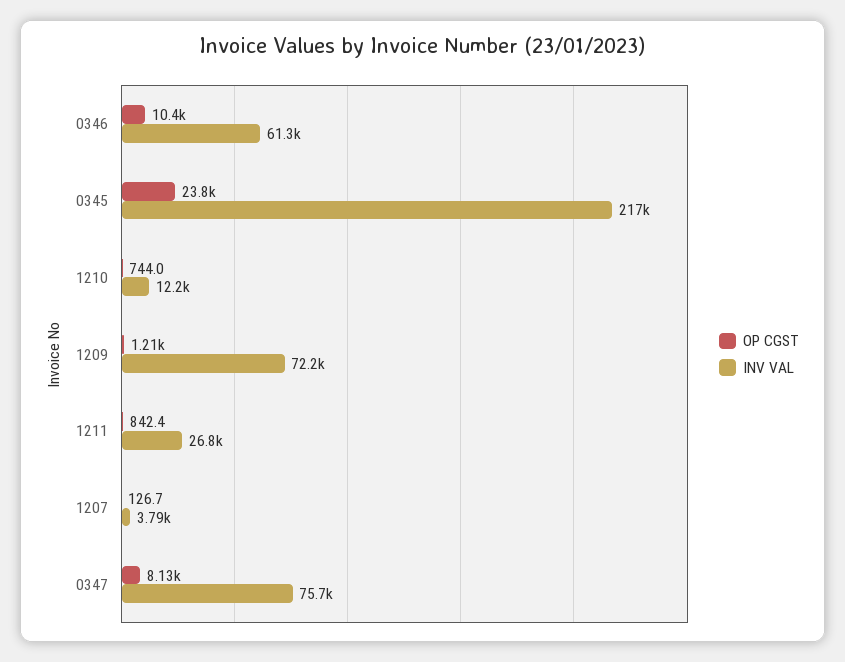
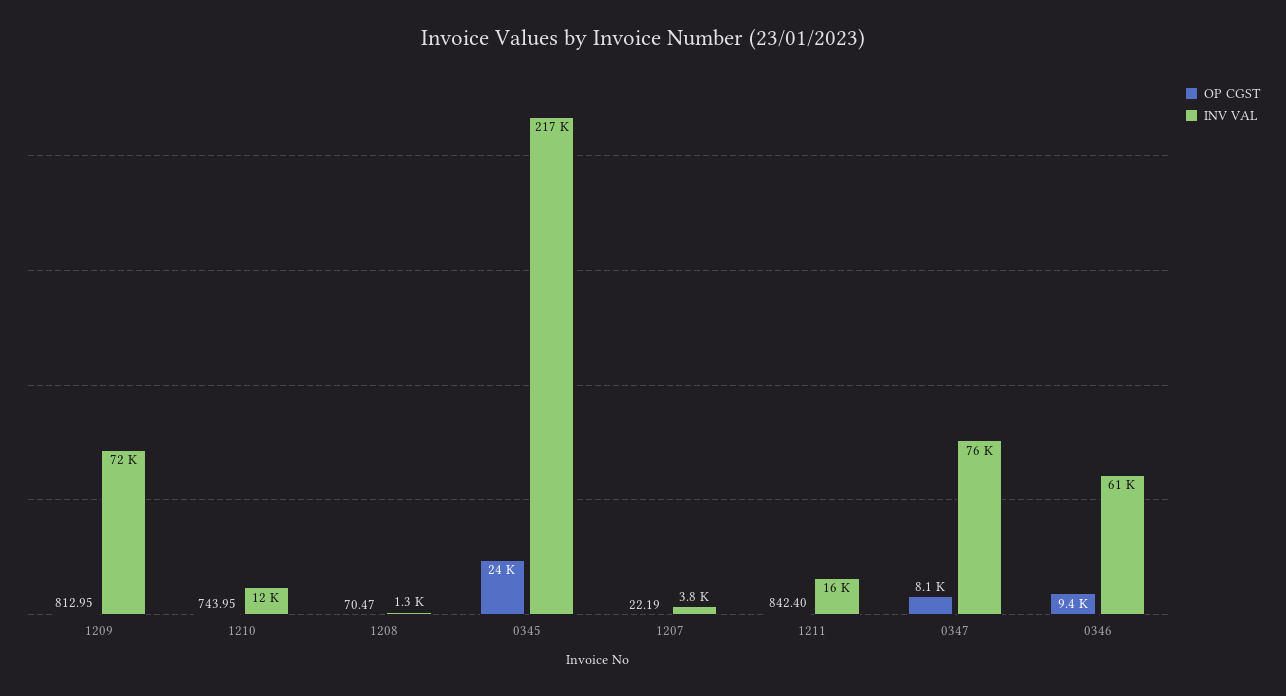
  {
    "OP CGST": {
-     "0346": 10400,
+     "0346": 9400,
      "0345": 23800,
      "1210": 743.95,
-     "1209": 1210,
+     "1209": 812.95,
      "1211": 842.4,
-     "1207": 126.7,
+     "1207": 22.19,
-     "0347": 8130
+     "0347": 8130,
+     "1208": 70.47
    },
    "INV VAL": {
      "0346": 61300,
      "0345": 217000,
      "1210": 12200,
      "1209": 72200,
-     "1211": 26800,
+     "1211": 16000,
      "1207": 3790,
-     "0347": 75700
+     "0347": 75700,
+     "1208": 1300
    }
  }

